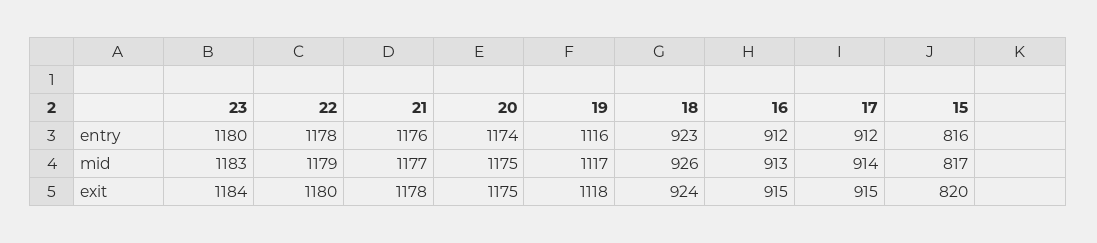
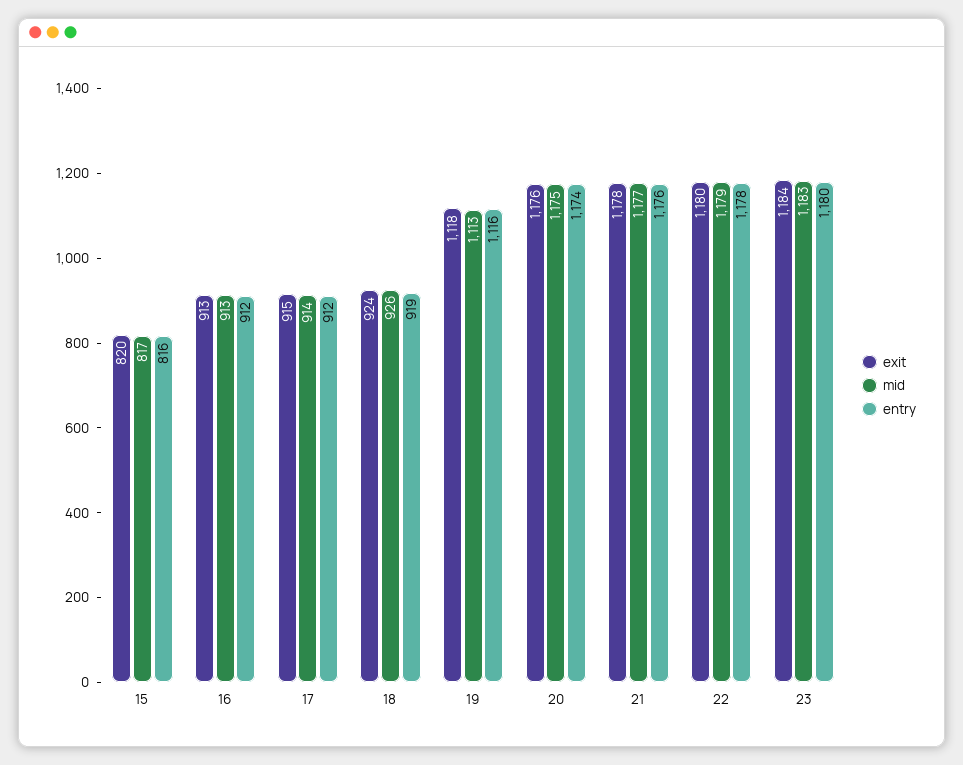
  {
    "entry": {
      "23": 1180,
      "22": 1178,
      "21": 1176,
      "20": 1174,
      "19": 1116,
-     "18": 923,
+     "18": 919,
      "16": 912,
      "17": 912,
      "15": 816
    },
    "mid": {
      "23": 1183,
      "22": 1179,
      "21": 1177,
      "20": 1175,
-     "19": 1117,
+     "19": 1113,
      "18": 926,
      "16": 913,
      "17": 914,
      "15": 817
    },
    "exit": {
      "23": 1184,
      "22": 1180,
      "21": 1178,
-     "20": 1175,
+     "20": 1176,
      "19": 1118,
      "18": 924,
-     "16": 915,
+     "16": 913,
      "17": 915,
      "15": 820
    }
  }

